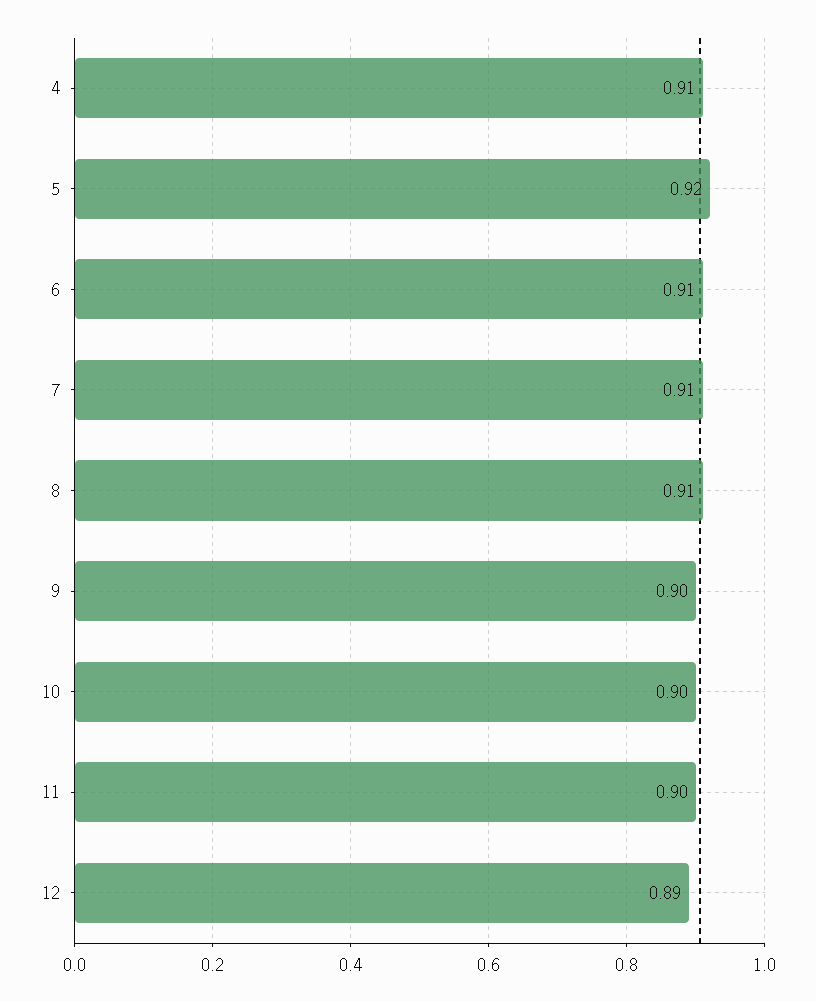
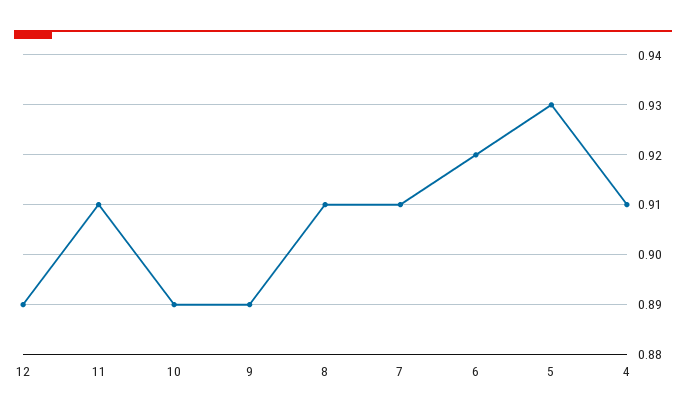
  {
    "4": 0.91,
-   "5": 0.92,
+   "5": 0.93,
-   "6": 0.91,
+   "6": 0.92,
    "7": 0.91,
    "8": 0.91,
-   "9": 0.9,
+   "9": 0.89,
-   "10": 0.9,
+   "10": 0.89,
-   "11": 0.9,
+   "11": 0.91,
    "12": 0.89
  }

